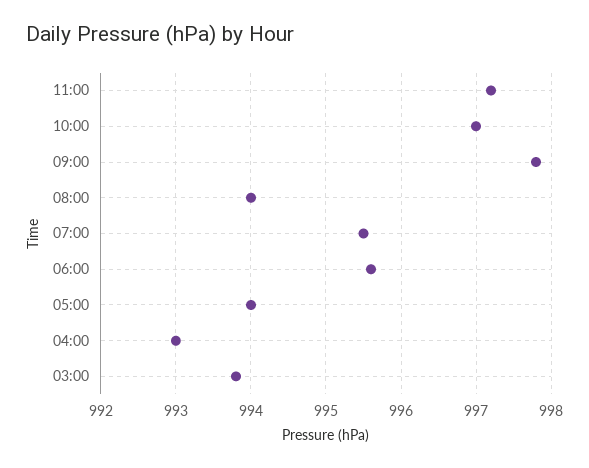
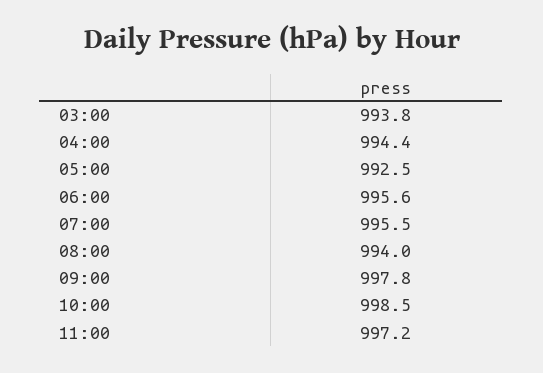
  {
    "11:00": 997.2,
-   "10:00": 997,
+   "10:00": 998.5,
    "09:00": 997.8,
    "08:00": 994,
    "07:00": 995.5,
    "06:00": 995.6,
-   "05:00": 994,
+   "05:00": 992.5,
-   "04:00": 993,
+   "04:00": 994.4,
    "03:00": 993.8
  }

